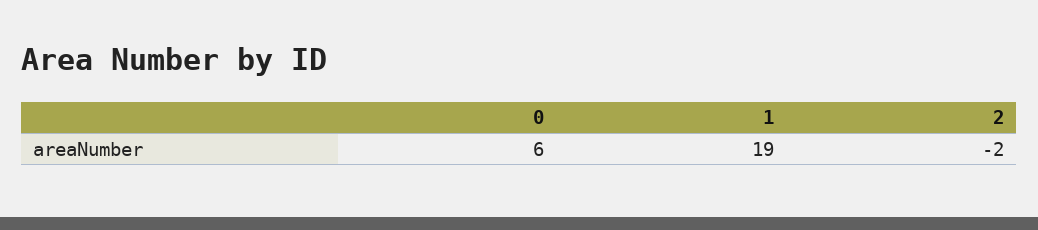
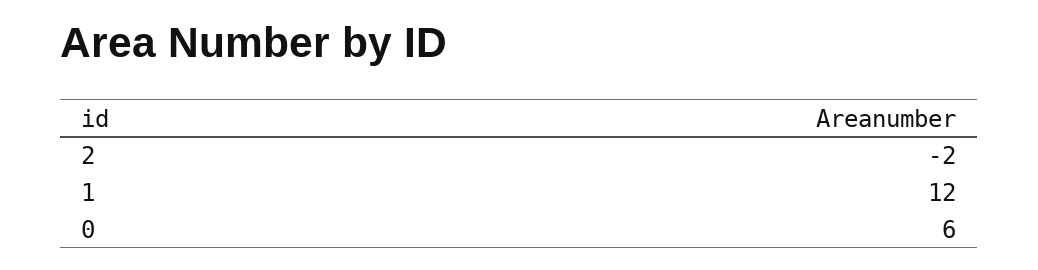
  {
    "0": 6,
-   "1": 19,
+   "1": 12,
    "2": -2
  }

